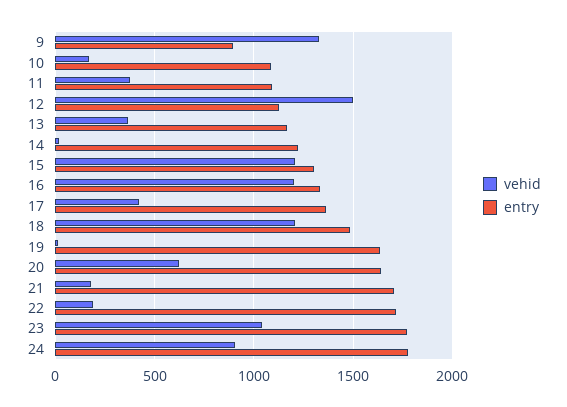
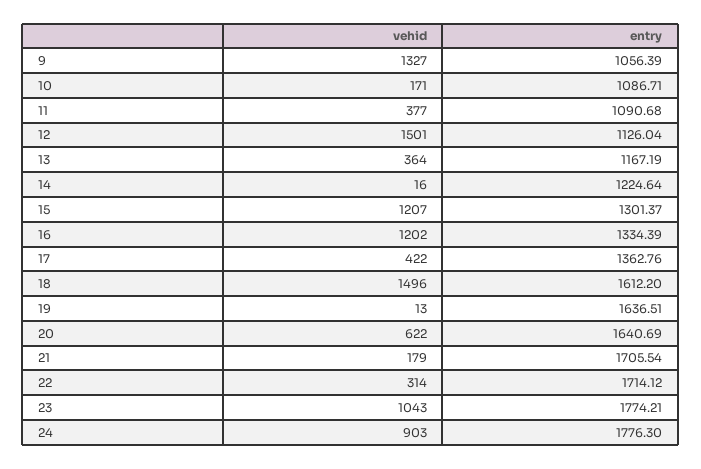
  {
    "vehid": {
      "9": 1327,
      "10": 171,
      "11": 377,
      "12": 1501,
      "13": 364,
      "14": 16,
      "15": 1207,
      "16": 1202,
      "17": 422,
-     "18": 1200,
+     "18": 1496,
      "19": 13,
      "20": 622,
      "21": 179,
-     "22": 200,
+     "22": 314,
      "23": 1043,
      "24": 903
    },
    "entry": {
-     "9": 900,
+     "9": 1056.39,
      "10": 1086.71,
      "11": 1090.68,
      "12": 1126.04,
      "13": 1167.19,
      "14": 1224.64,
      "15": 1301.37,
      "16": 1334.39,
      "17": 1362.76,
-     "18": 1500,
+     "18": 1612.2,
      "19": 1636.51,
      "20": 1640.69,
      "21": 1705.54,
      "22": 1714.12,
      "23": 1774.21,
      "24": 1776.3
    }
  }

